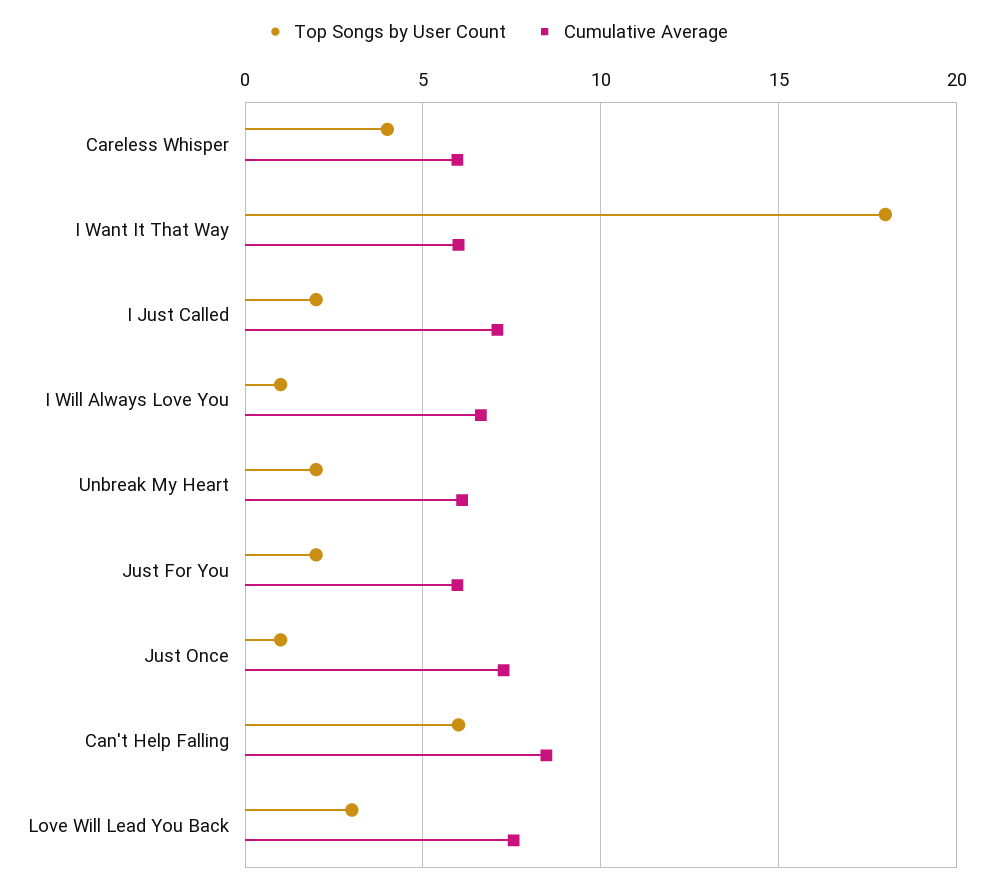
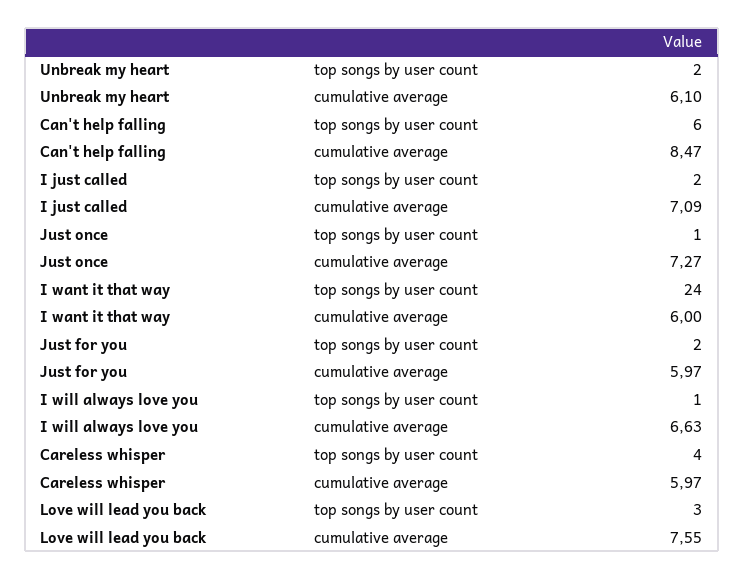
  {
    "Top Songs by User Count": {
      "Careless Whisper": 4,
-     "I Want It That Way": 18,
+     "I Want It That Way": 24,
      "I Just Called": 2,
      "I Will Always Love You": 1,
      "Unbreak My Heart": 2,
      "Just For You": 2,
      "Just Once": 1,
      "Can't Help Falling": 6,
      "Love Will Lead You Back": 3
    },
    "Cumulative Average": {
      "Careless Whisper": 5.97,
      "I Want It That Way": 6,
      "I Just Called": 7.09,
      "I Will Always Love You": 6.63,
      "Unbreak My Heart": 6.1,
      "Just For You": 5.97,
      "Just Once": 7.27,
      "Can't Help Falling": 8.47,
      "Love Will Lead You Back": 7.55
    }
  }

